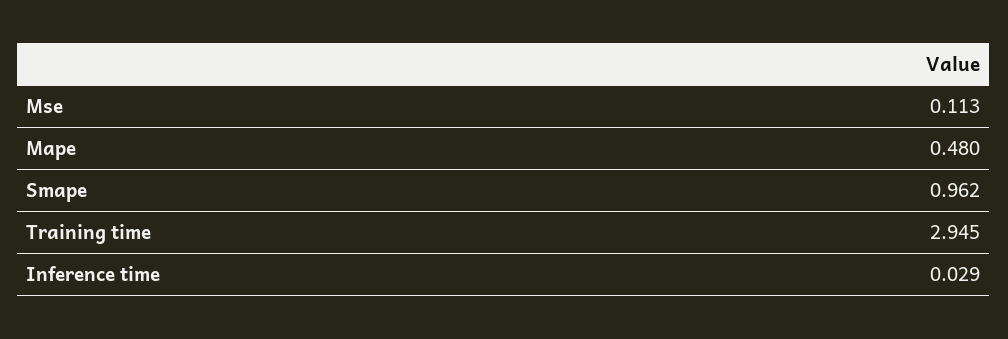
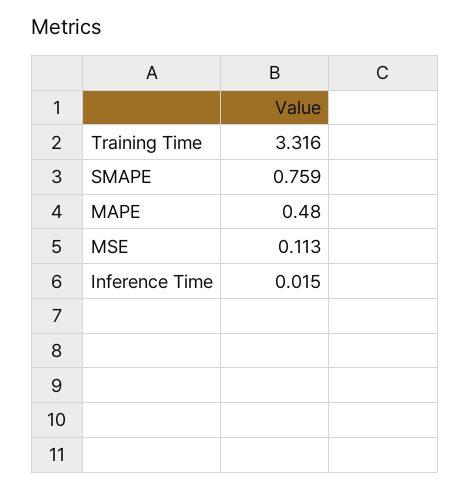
  {
    "Mse": 0.113,
    "Mape": 0.48,
-   "Smape": 0.962,
+   "Smape": 0.759,
-   "Training time": 2.945,
+   "Training time": 3.316,
-   "Inference time": 0.029
+   "Inference time": 0.015
  }

